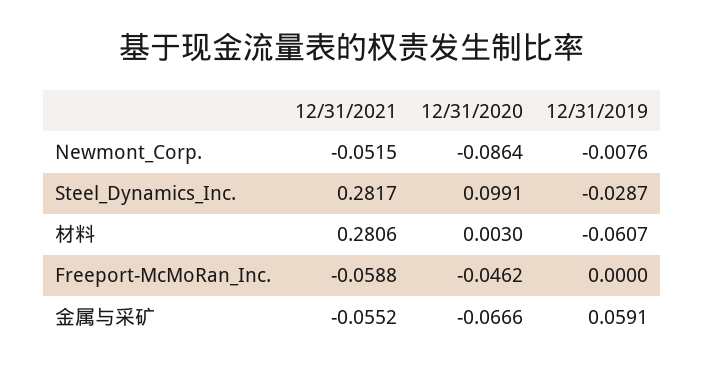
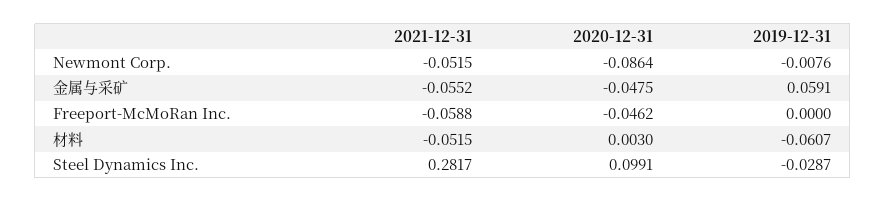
  {
    "12/31/2021": {
      "Newmont_Corp.": -0.0515,
      "Steel_Dynamics_Inc.": 0.2817,
-     "材料": 0.2806,
+     "材料": -0.0515,
      "Freeport-McMoRan_Inc.": -0.0588,
      "金属与采矿": -0.0552
    },
    "12/31/2020": {
      "Newmont_Corp.": -0.0864,
      "Steel_Dynamics_Inc.": 0.0991,
      "材料": 0.003,
      "Freeport-McMoRan_Inc.": -0.0462,
-     "金属与采矿": -0.0666
+     "金属与采矿": -0.0475
    },
    "12/31/2019": {
      "Newmont_Corp.": -0.0076,
      "Steel_Dynamics_Inc.": -0.0287,
      "材料": -0.0607,
      "Freeport-McMoRan_Inc.": 0,
      "金属与采矿": 0.0591
    }
  }

